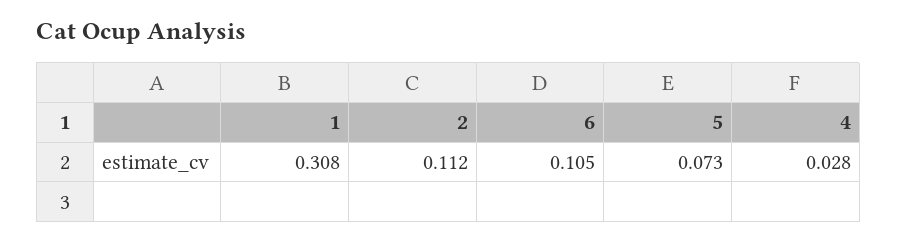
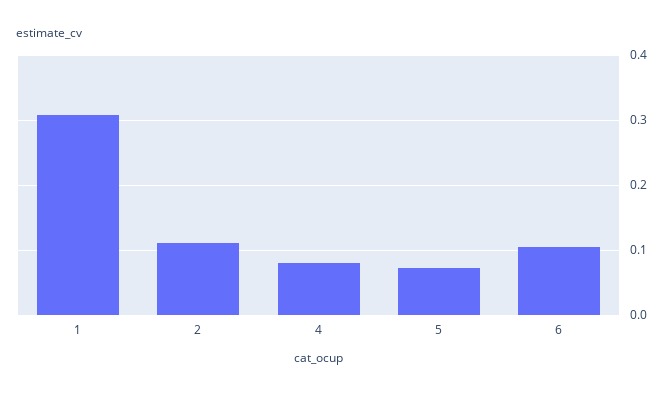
  {
    "1": 0.308,
    "2": 0.112,
    "6": 0.105,
    "5": 0.073,
-   "4": 0.028
+   "4": 0.08
  }

